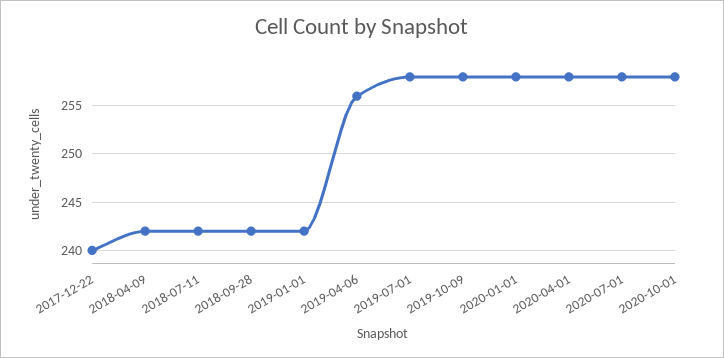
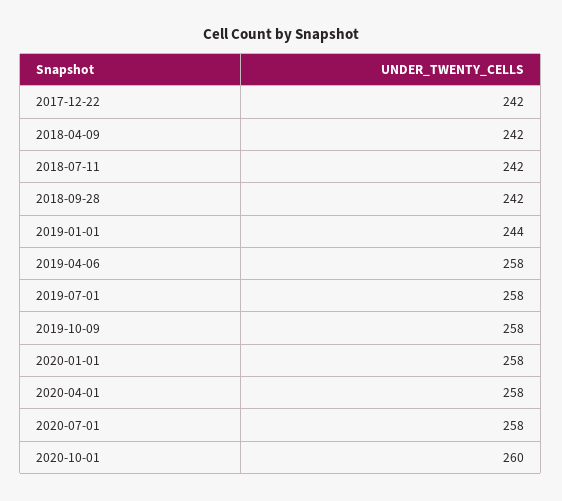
  {
-   "2017-12-22": 240,
+   "2017-12-22": 242,
    "2018-04-09": 242,
    "2018-07-11": 242,
    "2018-09-28": 242,
-   "2019-01-01": 242,
+   "2019-01-01": 244,
-   "2019-04-06": 256,
+   "2019-04-06": 258,
    "2019-07-01": 258,
    "2019-10-09": 258,
    "2020-01-01": 258,
    "2020-04-01": 258,
    "2020-07-01": 258,
-   "2020-10-01": 258
+   "2020-10-01": 260
  }

